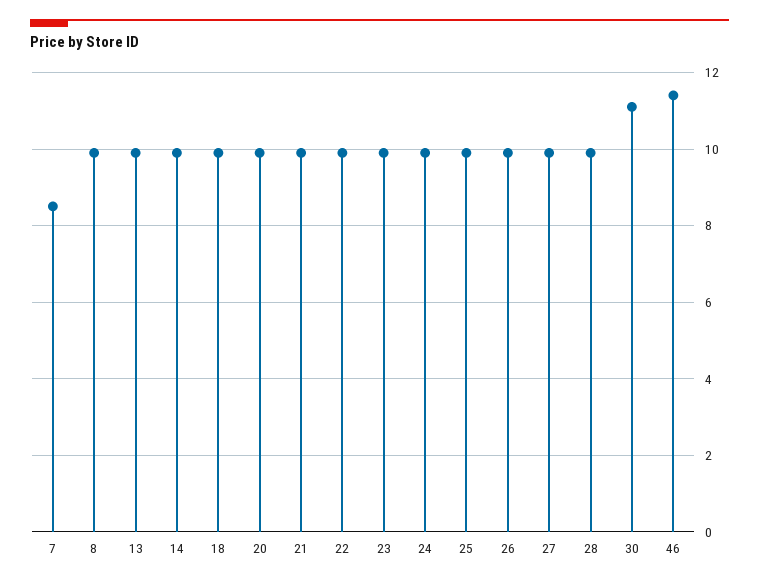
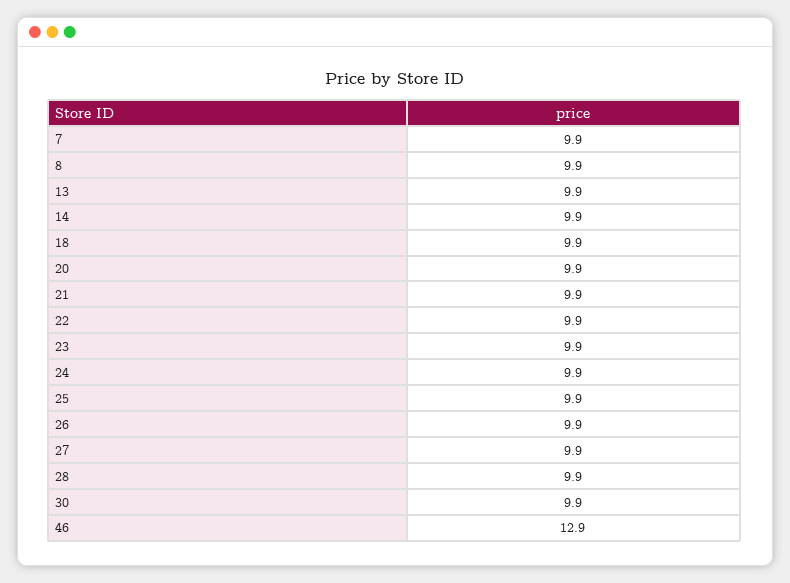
  {
-   "7": 8.5,
+   "7": 9.9,
    "8": 9.9,
    "13": 9.9,
    "14": 9.9,
    "18": 9.9,
    "20": 9.9,
    "21": 9.9,
    "22": 9.9,
    "23": 9.9,
    "24": 9.9,
    "25": 9.9,
    "26": 9.9,
    "27": 9.9,
    "28": 9.9,
-   "30": 11,
+   "30": 9.9,
-   "46": 11.5
+   "46": 12.9
  }

